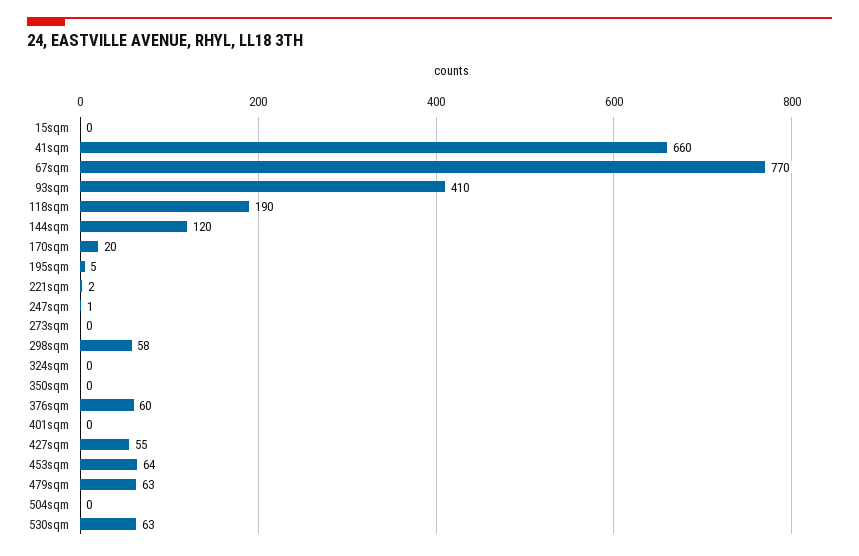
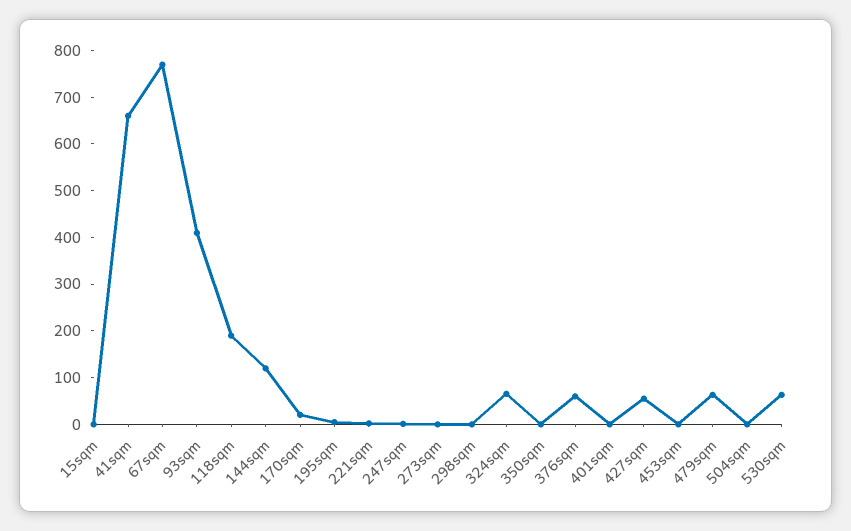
  {
    "15sqm": 0,
    "41sqm": 660,
    "67sqm": 770,
    "93sqm": 410,
    "118sqm": 190,
    "144sqm": 120,
    "170sqm": 20,
    "195sqm": 5,
    "221sqm": 2,
    "247sqm": 1,
    "273sqm": 0,
-   "298sqm": 58,
+   "298sqm": 0,
-   "324sqm": 0,
+   "324sqm": 60,
    "350sqm": 0,
    "376sqm": 60,
    "401sqm": 0,
    "427sqm": 55,
-   "453sqm": 64,
+   "453sqm": 0,
    "479sqm": 63,
    "504sqm": 0,
    "530sqm": 63
  }

